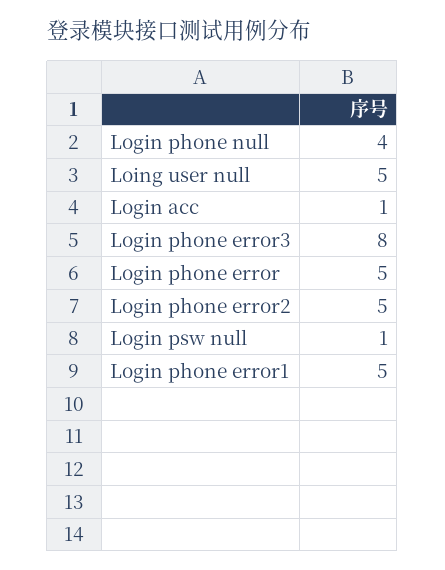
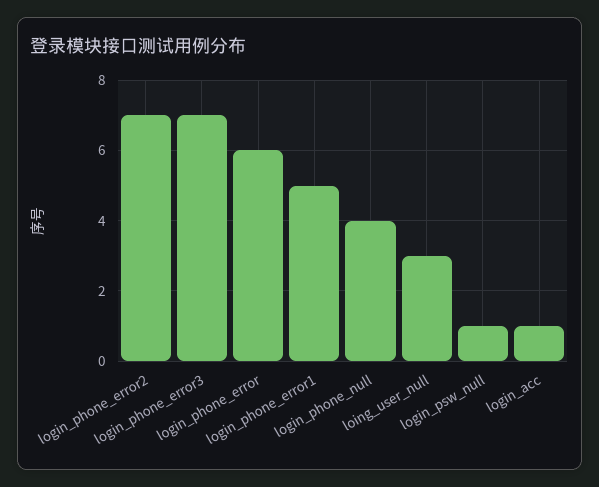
  {
    "Login phone null": 4,
-   "Loing user null": 5,
+   "Loing user null": 3,
    "Login acc": 1,
-   "Login phone error3": 8,
+   "Login phone error3": 7,
-   "Login phone error": 5,
+   "Login phone error": 6,
-   "Login phone error2": 5,
+   "Login phone error2": 7,
    "Login psw null": 1,
    "Login phone error1": 5
  }

